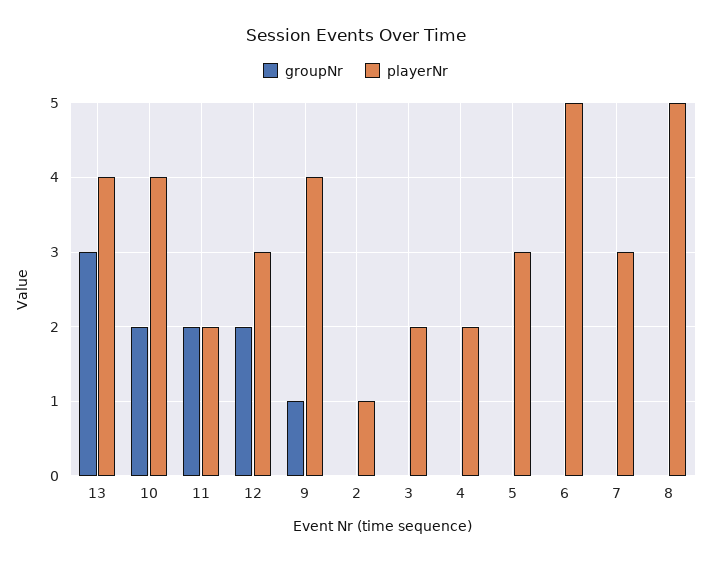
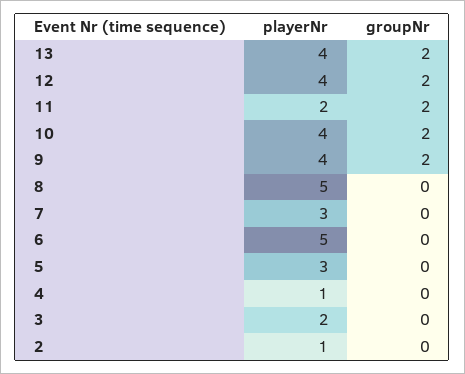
  {
    "groupNr": {
-     "13": 3,
+     "13": 2,
      "10": 2,
      "11": 2,
      "12": 2,
-     "9": 1,
+     "9": 2,
      "2": 0,
      "3": 0,
      "4": 0,
      "5": 0,
      "6": 0,
      "7": 0,
      "8": 0
    },
    "playerNr": {
      "13": 4,
      "10": 4,
      "11": 2,
-     "12": 3,
+     "12": 4,
      "9": 4,
      "2": 1,
      "3": 2,
-     "4": 2,
+     "4": 1,
      "5": 3,
      "6": 5,
      "7": 3,
      "8": 5
    }
  }

